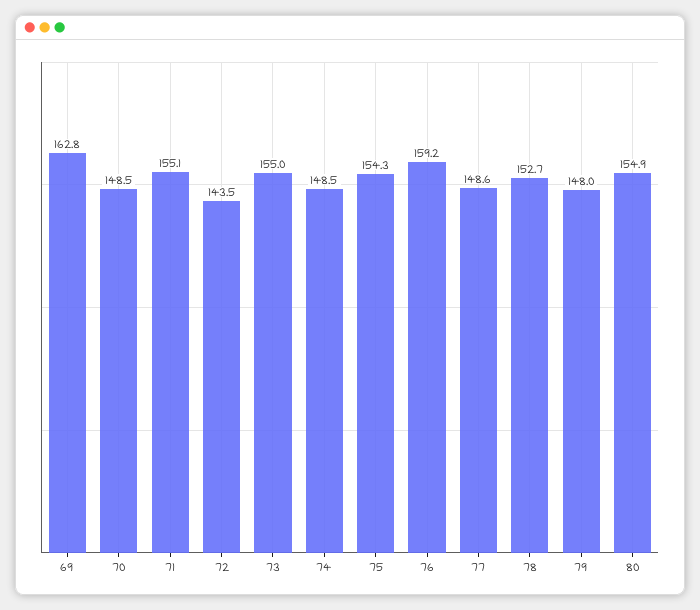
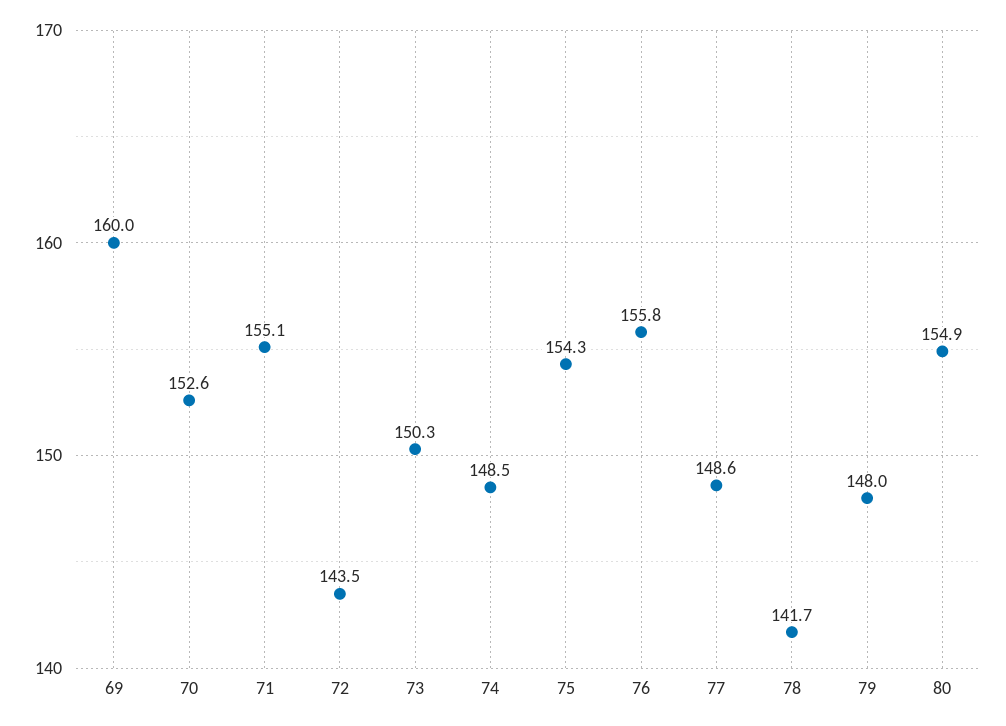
  {
-   "69": 162.8,
+   "69": 160,
-   "70": 148.5,
+   "70": 152.6,
    "71": 155.1,
    "72": 143.5,
-   "73": 155,
+   "73": 150.3,
    "74": 148.5,
    "75": 154.3,
-   "76": 159.2,
+   "76": 155.8,
    "77": 148.6,
-   "78": 152.7,
+   "78": 141.7,
    "79": 148,
    "80": 154.9
  }

